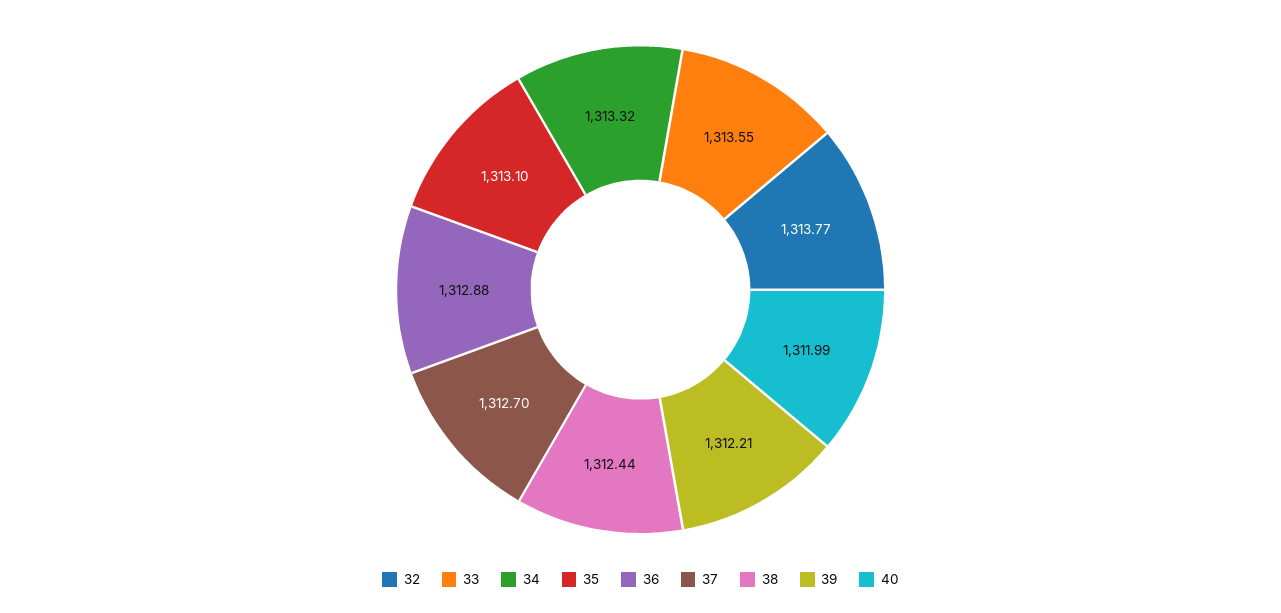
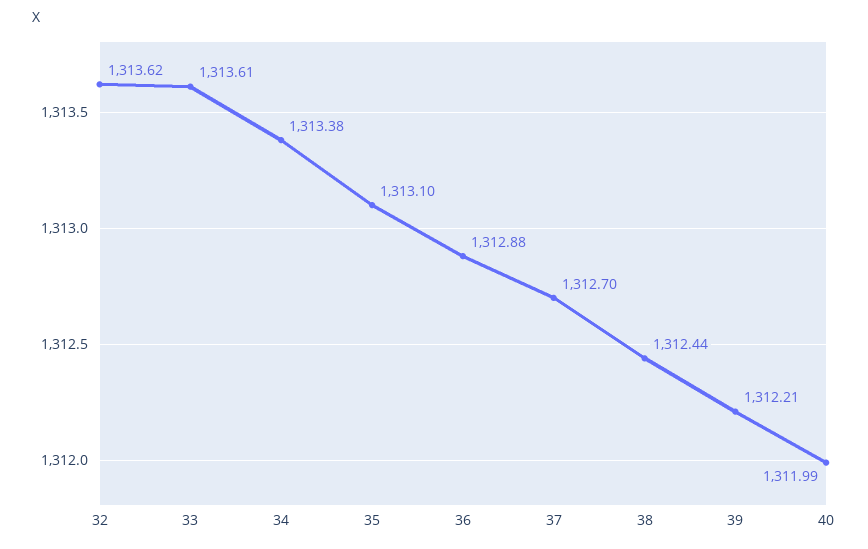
  {
-   "32": 1313.77,
+   "32": 1313.62,
-   "33": 1313.55,
+   "33": 1313.61,
-   "34": 1313.32,
+   "34": 1313.38,
    "35": 1313.1,
    "36": 1312.88,
    "37": 1312.7,
    "38": 1312.44,
    "39": 1312.21,
    "40": 1311.99
  }

